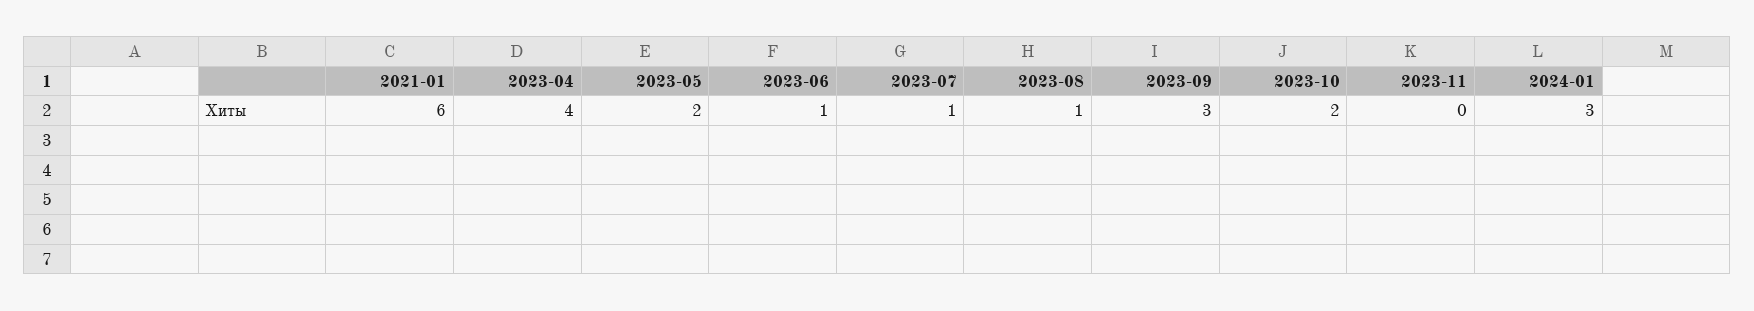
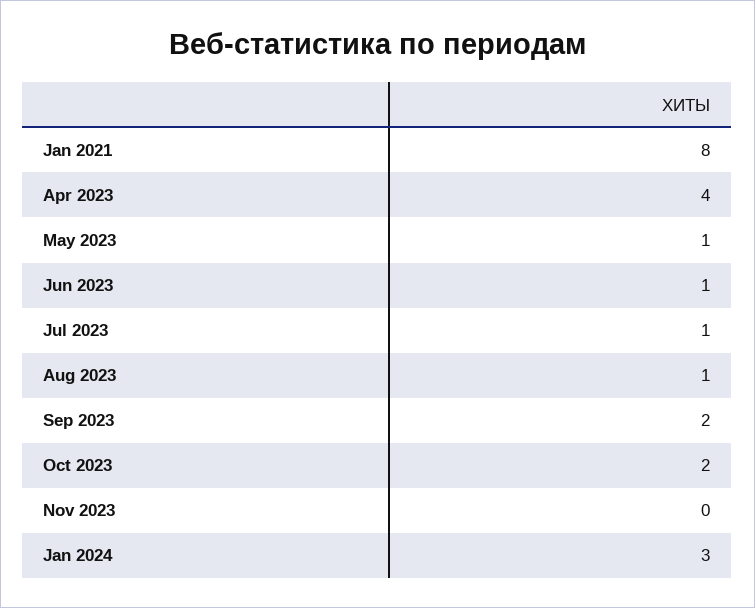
  {
-   "2021-01": 6,
+   "2021-01": 8,
    "2023-04": 4,
-   "2023-05": 2,
+   "2023-05": 1,
    "2023-06": 1,
    "2023-07": 1,
    "2023-08": 1,
-   "2023-09": 3,
+   "2023-09": 2,
    "2023-10": 2,
    "2023-11": 0,
    "2024-01": 3
  }

